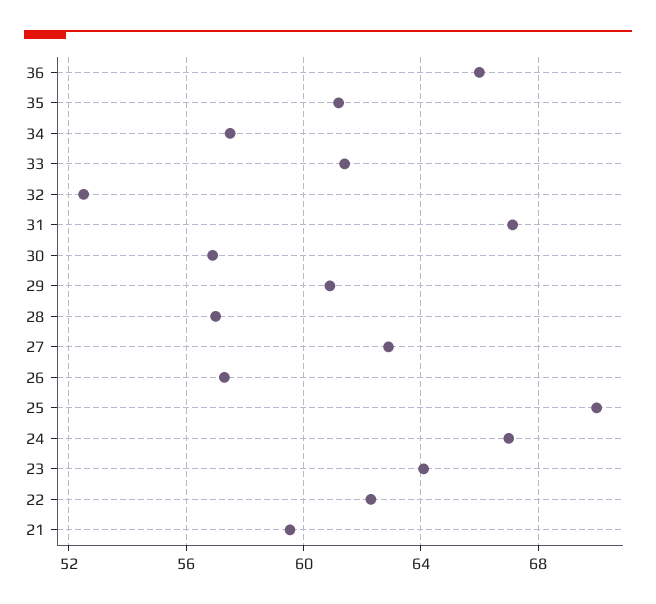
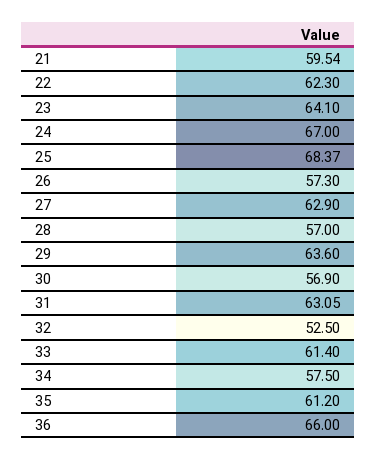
  {
    "36": 66,
    "35": 61.2,
    "34": 57.5,
    "33": 61.4,
    "32": 52.5,
-   "31": 67,
+   "31": 63.05,
    "30": 56.9,
-   "29": 61,
+   "29": 63.6,
    "28": 57,
    "27": 62.9,
    "26": 57.3,
-   "25": 70,
+   "25": 68.37,
    "24": 67,
    "23": 64.1,
    "22": 62.3,
    "21": 59.54
  }

